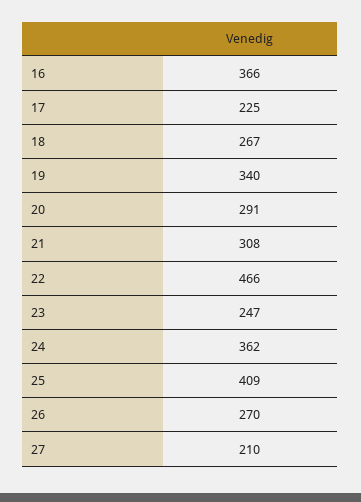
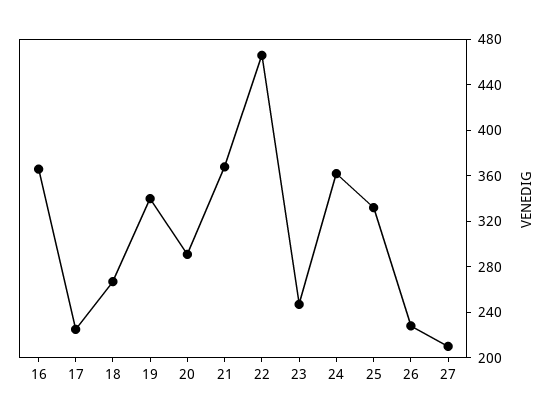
  {
    "16": 366,
    "17": 225,
    "18": 267,
    "19": 340,
    "20": 291,
-   "21": 308,
+   "21": 370,
    "22": 466,
    "23": 247,
    "24": 362,
-   "25": 409,
+   "25": 330,
-   "26": 270,
+   "26": 230,
    "27": 210
  }

